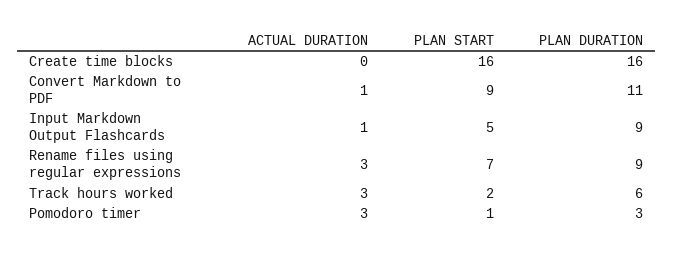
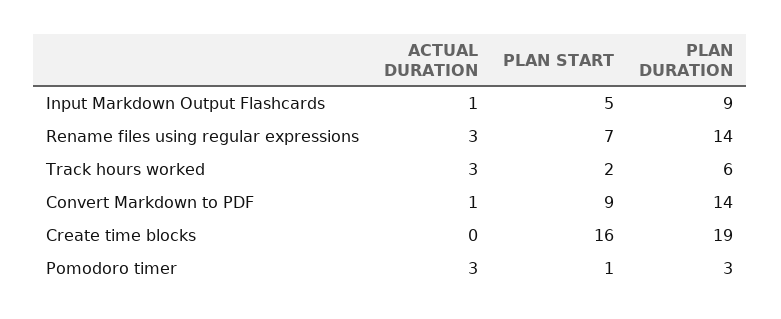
  {
    "ACTUAL DURATION": {
      "Create time blocks": 0,
      "Convert Markdown to PDF": 1,
      "Input Markdown Output Flashcards": 1,
      "Rename files using regular expressions": 3,
      "Track hours worked": 3,
      "Pomodoro timer": 3
    },
    "PLAN START": {
      "Create time blocks": 16,
      "Convert Markdown to PDF": 9,
      "Input Markdown Output Flashcards": 5,
      "Rename files using regular expressions": 7,
      "Track hours worked": 2,
      "Pomodoro timer": 1
    },
    "PLAN DURATION": {
-     "Create time blocks": 16,
+     "Create time blocks": 19,
-     "Convert Markdown to PDF": 11,
+     "Convert Markdown to PDF": 14,
      "Input Markdown Output Flashcards": 9,
-     "Rename files using regular expressions": 9,
+     "Rename files using regular expressions": 14,
      "Track hours worked": 6,
      "Pomodoro timer": 3
    }
  }

